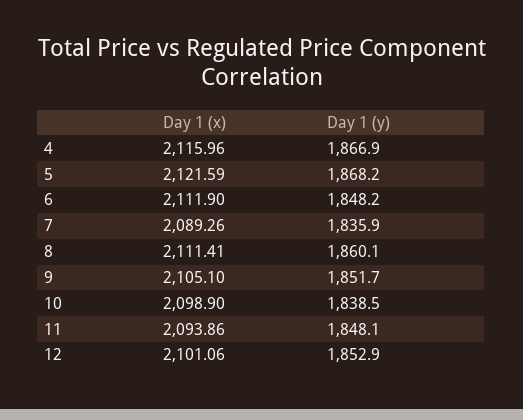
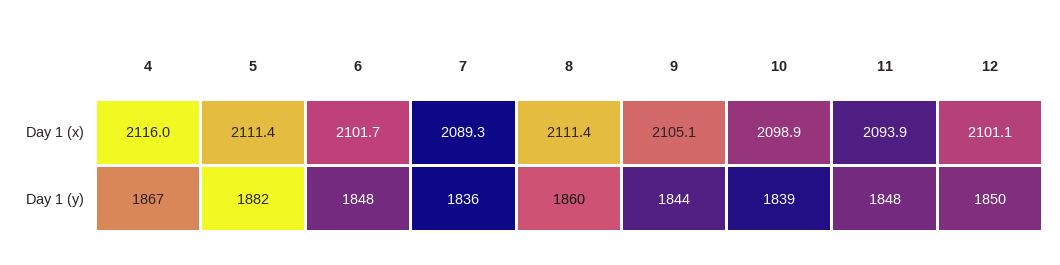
  {
    "Day 1 (x)": {
      "4": 2115.96,
-     "5": 2121.59,
+     "5": 2111.4,
-     "6": 2111.9,
+     "6": 2101.7,
      "7": 2089.26,
      "8": 2111.41,
      "9": 2105.1,
      "10": 2098.9,
      "11": 2093.86,
      "12": 2101.06
    },
    "Day 1 (y)": {
      "4": 1866.9,
-     "5": 1868.2,
+     "5": 1882,
      "6": 1848.2,
      "7": 1835.9,
      "8": 1860.1,
-     "9": 1851.7,
+     "9": 1844,
      "10": 1838.5,
      "11": 1848.1,
-     "12": 1852.9
+     "12": 1850
    }
  }

